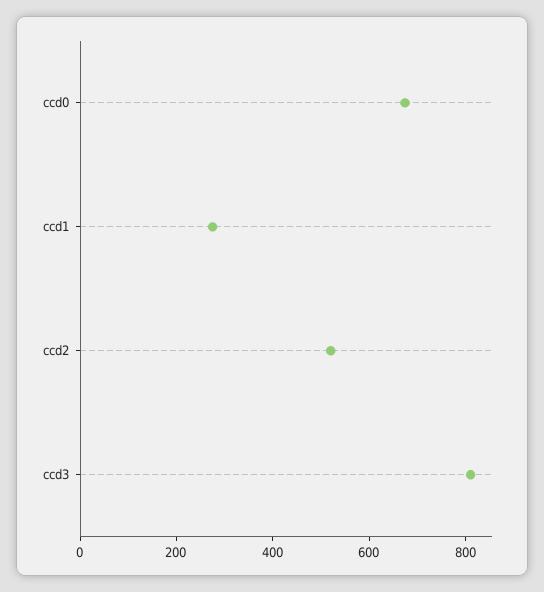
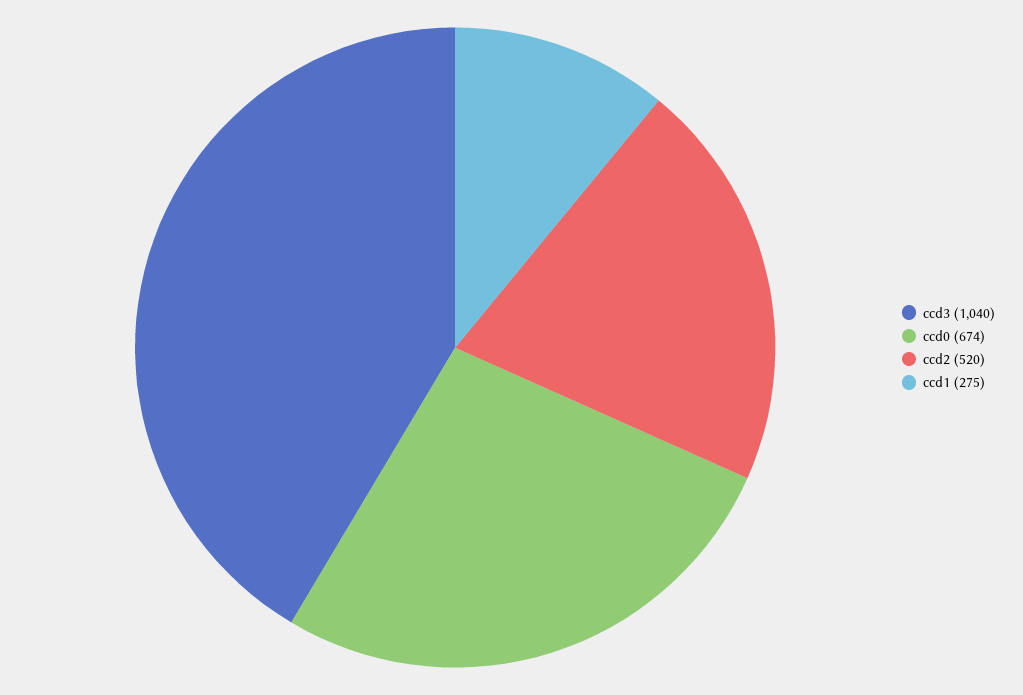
  {
    "ccd0": 674,
    "ccd1": 275,
    "ccd2": 520,
-   "ccd3": 800
+   "ccd3": 1040
  }

